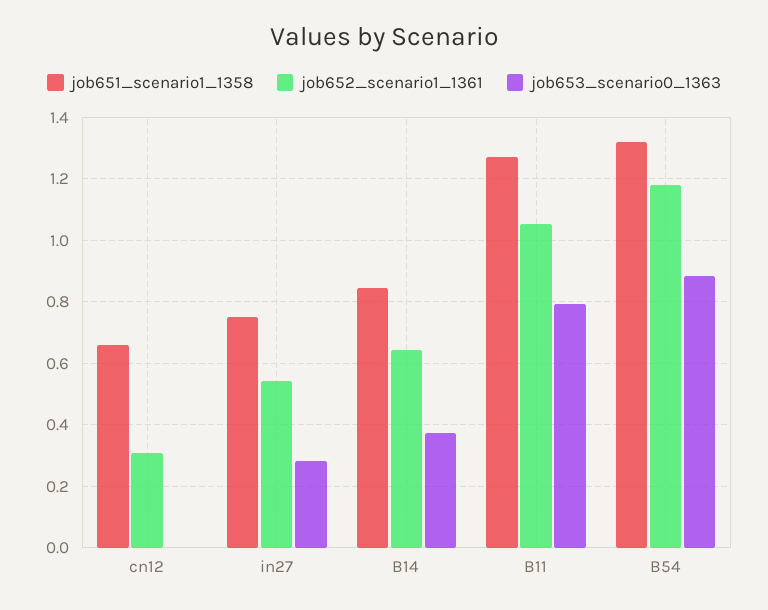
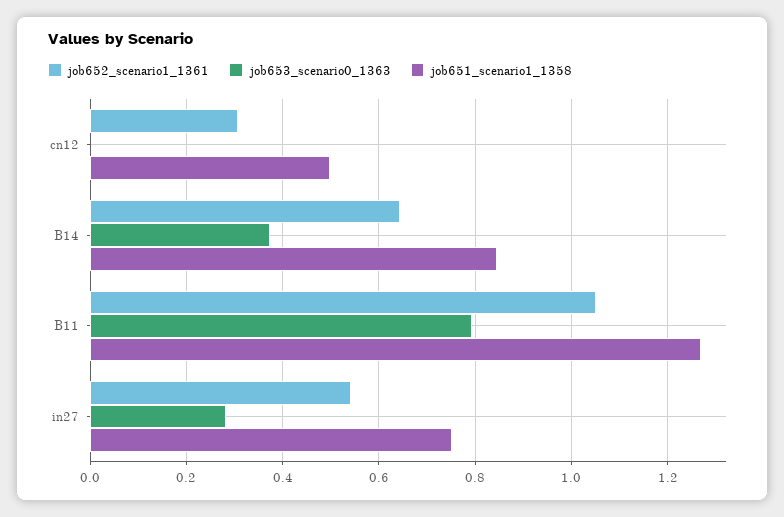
  {
    "job651_scenario1_1358": {
-     "cn12": 0.66,
+     "cn12": 0.5,
      "in27": 0.76,
      "B14": 0.84,
-     "B11": 1.28,
+     "B11": 1.28
-     "B54": 1.32
    },
    "job652_scenario1_1361": {
      "cn12": 0.3,
      "in27": 0.54,
      "B14": 0.64,
-     "B11": 1.06,
+     "B11": 1.06
-     "B54": 1.18
    },
    "job653_scenario0_1363": {
      "cn12": 0,
      "in27": 0.28,
      "B14": 0.38,
-     "B11": 0.8,
+     "B11": 0.8
-     "B54": 0.88
    }
  }

